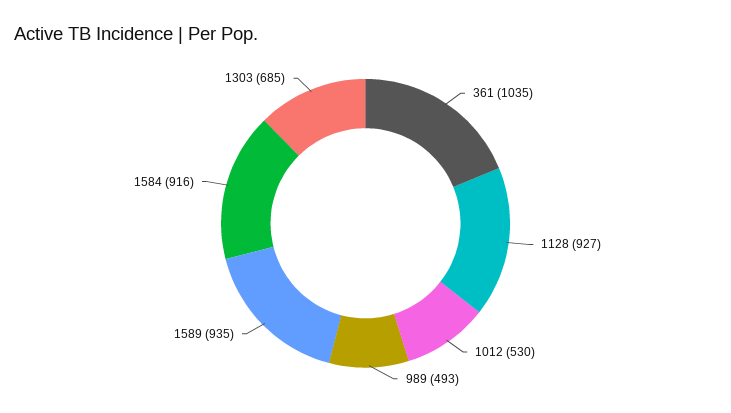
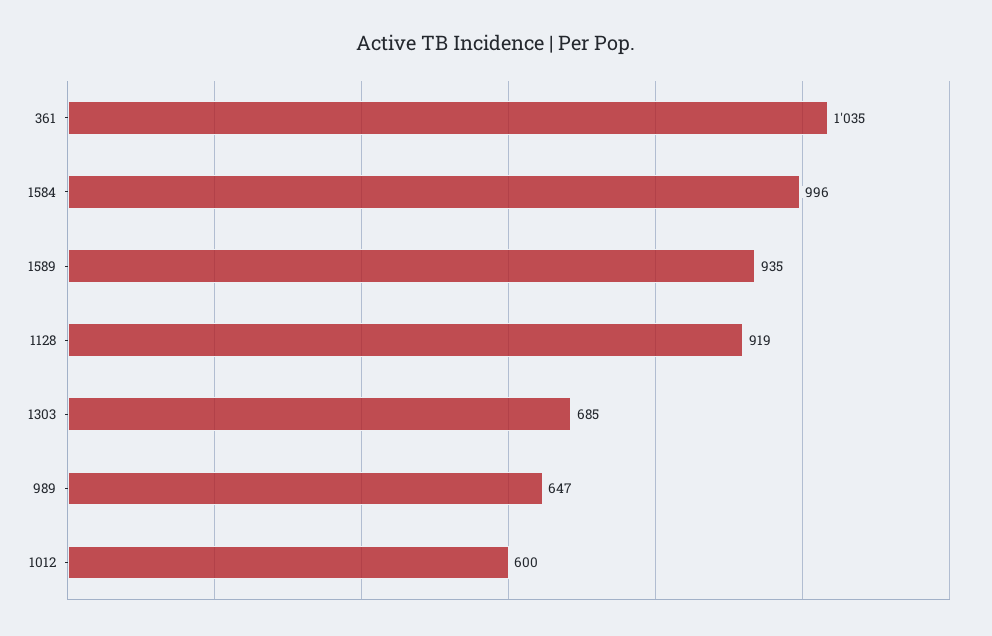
  {
    "361": 1035,
-   "1128": 927,
+   "1128": 919,
-   "1012": 530,
+   "1012": 600,
-   "989": 493,
+   "989": 647,
    "1589": 935,
-   "1584": 916,
+   "1584": 996,
    "1303": 685
  }

